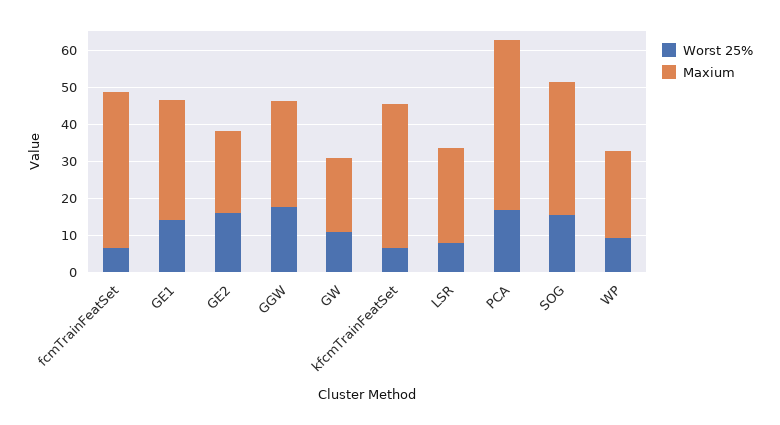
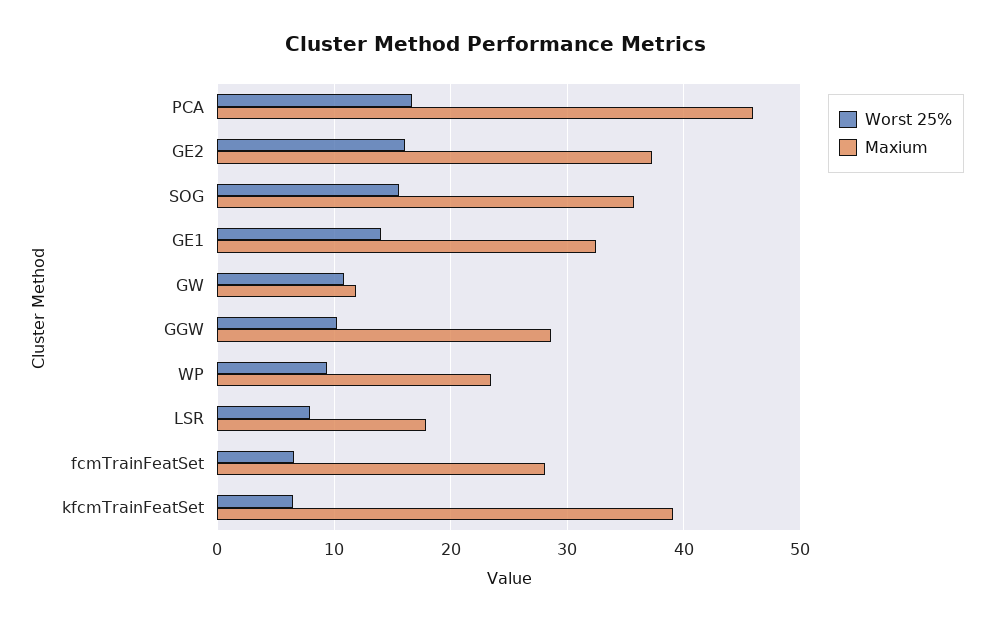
  {
    "Worst 25%": {
      "fcmTrainFeatSet": 7,
      "GE1": 14,
      "GE2": 16,
-     "GGW": 17.5,
+     "GGW": 10,
      "GW": 11,
      "kfcmTrainFeatSet": 7,
      "LSR": 8,
      "PCA": 17,
      "SOG": 16,
      "WP": 9
    },
    "Maxium": {
-     "fcmTrainFeatSet": 42.5,
+     "fcmTrainFeatSet": 28,
      "GE1": 32,
-     "GE2": 22.5,
+     "GE2": 37,
      "GGW": 29,
-     "GW": 20,
+     "GW": 12,
      "kfcmTrainFeatSet": 39,
-     "LSR": 25,
+     "LSR": 18,
      "PCA": 46,
      "SOG": 36,
      "WP": 23
    }
  }

